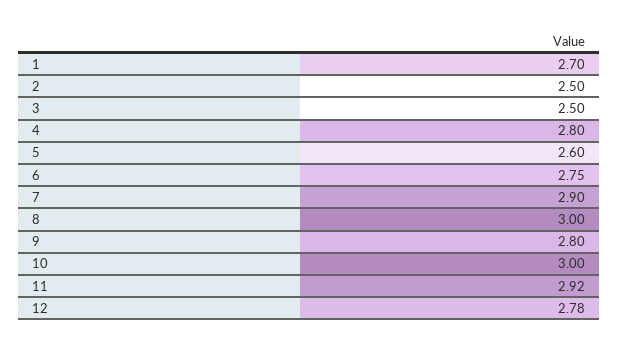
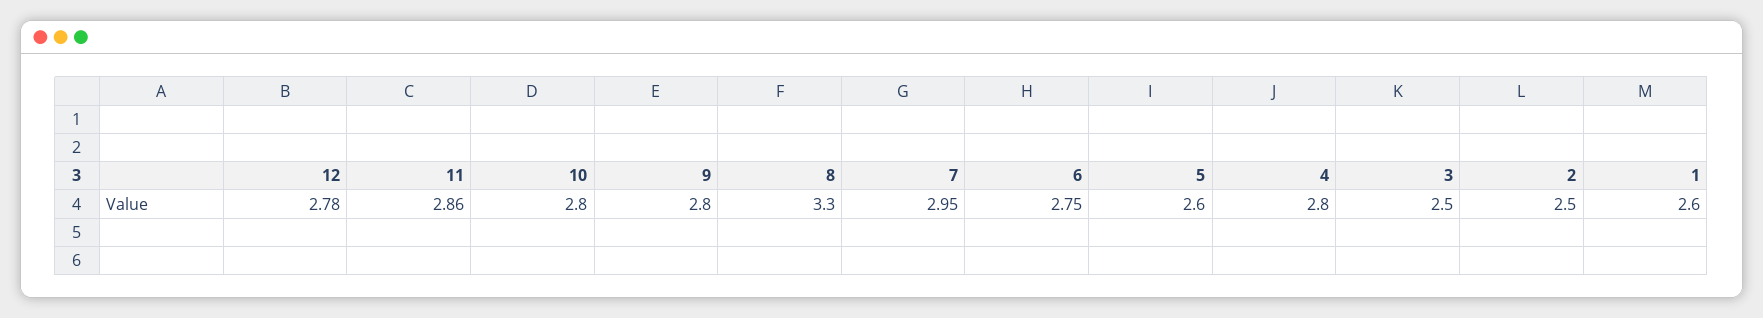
  {
-   "1": 2.7,
+   "1": 2.6,
    "2": 2.5,
    "3": 2.5,
    "4": 2.8,
    "5": 2.6,
    "6": 2.75,
-   "7": 2.9,
+   "7": 2.95,
-   "8": 3,
+   "8": 3.3,
    "9": 2.8,
-   "10": 3,
+   "10": 2.8,
-   "11": 2.92,
+   "11": 2.86,
    "12": 2.78
  }

